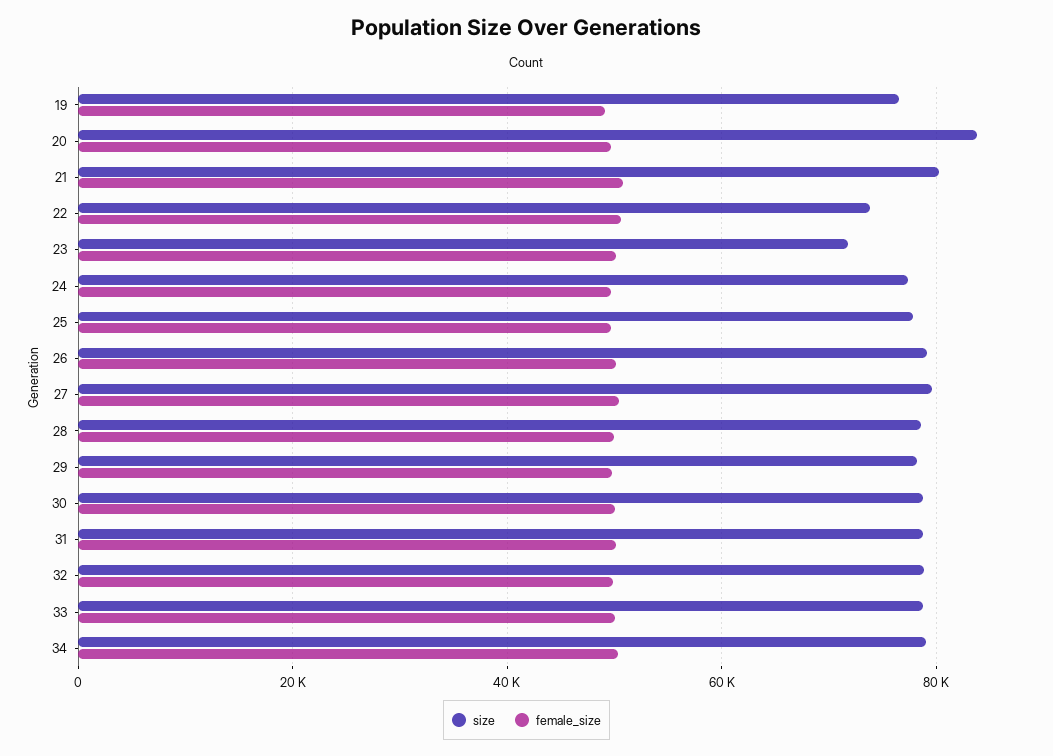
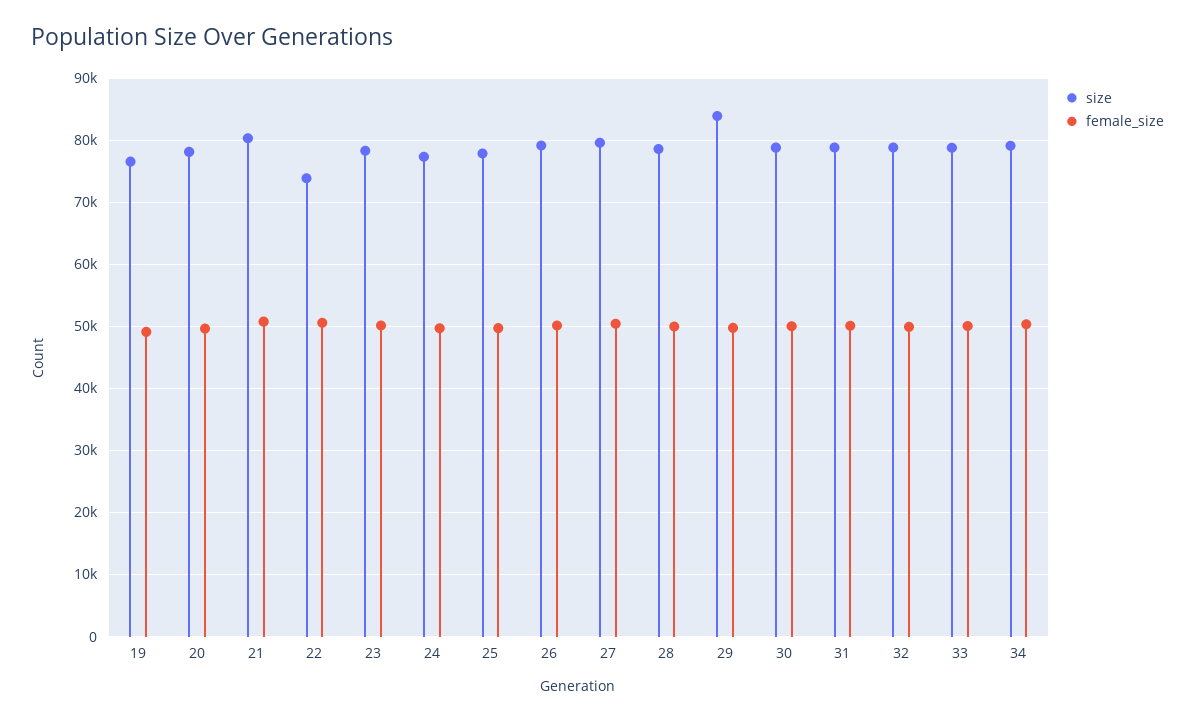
  {
    "size": {
      "19": 77000,
-     "20": 84000,
+     "20": 78000,
      "21": 80000,
      "22": 74000,
-     "23": 72000,
+     "23": 78000,
      "24": 77000,
      "25": 78000,
      "26": 79000,
      "27": 80000,
      "28": 79000,
-     "29": 78000,
+     "29": 84000,
      "30": 79000,
      "31": 79000,
      "32": 79000,
      "33": 79000,
      "34": 79000
    },
    "female_size": {
      "19": 49000,
      "20": 50000,
      "21": 51000,
      "22": 51000,
      "23": 50000,
      "24": 50000,
      "25": 50000,
      "26": 50000,
      "27": 50000,
      "28": 50000,
      "29": 50000,
      "30": 50000,
      "31": 50000,
      "32": 50000,
      "33": 50000,
      "34": 50000
    }
  }

